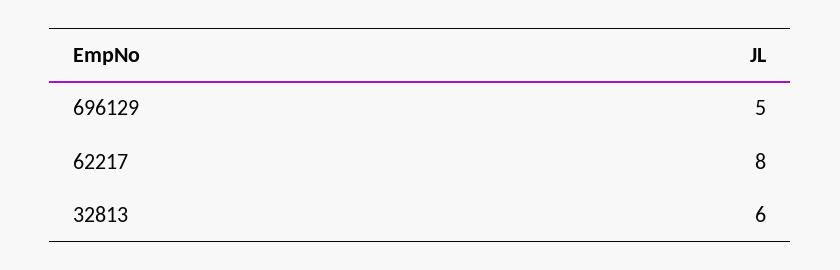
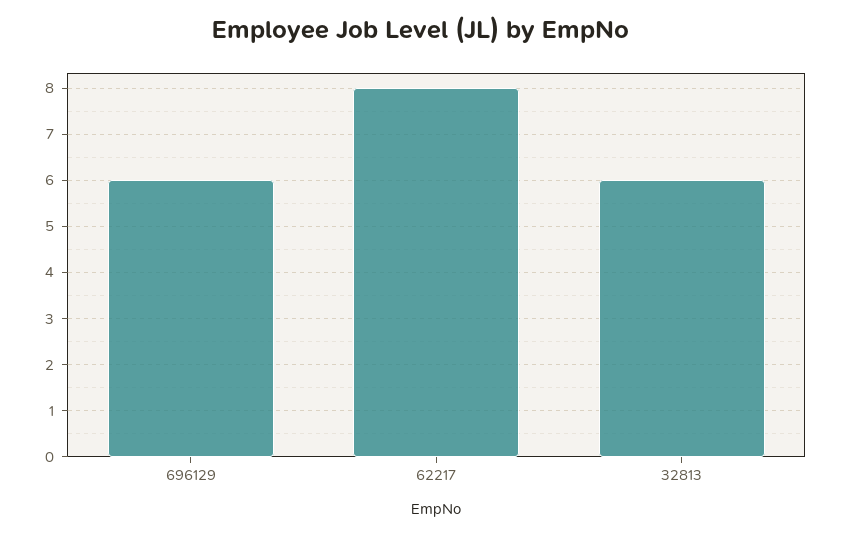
  {
-   "696129": 5,
+   "696129": 6,
    "62217": 8,
    "32813": 6
  }

